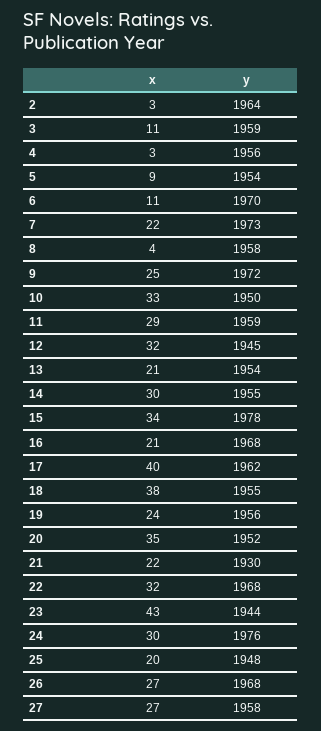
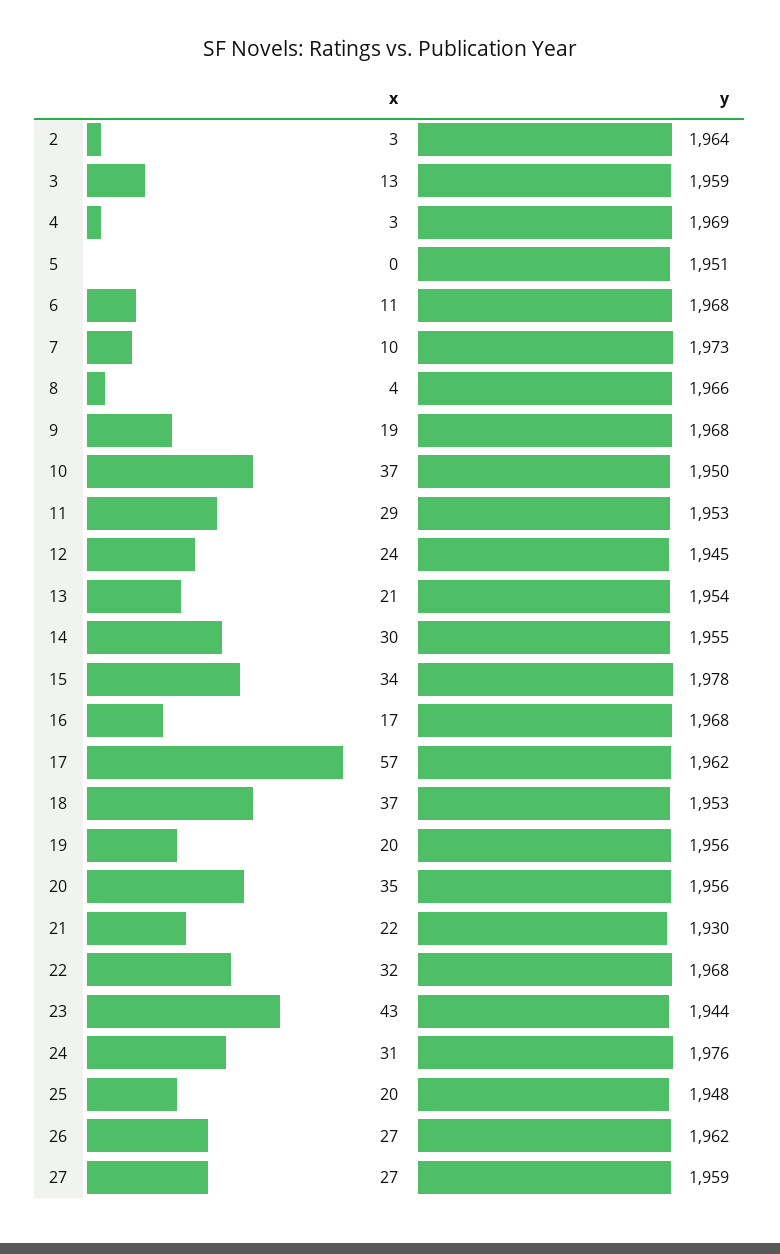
  {
    "x": {
      "2": 3,
-     "3": 11,
+     "3": 13,
      "4": 3,
-     "5": 9,
+     "5": 0,
      "6": 11,
-     "7": 22,
+     "7": 10,
      "8": 4,
-     "9": 25,
+     "9": 19,
-     "10": 33,
+     "10": 37,
      "11": 29,
-     "12": 32,
+     "12": 24,
      "13": 21,
      "14": 30,
      "15": 34,
-     "16": 21,
+     "16": 17,
-     "17": 40,
+     "17": 57,
-     "18": 38,
+     "18": 37,
-     "19": 24,
+     "19": 20,
      "20": 35,
      "21": 22,
      "22": 32,
      "23": 43,
-     "24": 30,
+     "24": 31,
      "25": 20,
      "26": 27,
      "27": 27
    },
    "y": {
      "2": 1964,
      "3": 1959,
-     "4": 1956,
+     "4": 1969,
-     "5": 1954,
+     "5": 1951,
-     "6": 1970,
+     "6": 1968,
      "7": 1973,
-     "8": 1958,
+     "8": 1966,
-     "9": 1972,
+     "9": 1968,
      "10": 1950,
-     "11": 1959,
+     "11": 1953,
      "12": 1945,
      "13": 1954,
      "14": 1955,
      "15": 1978,
      "16": 1968,
      "17": 1962,
-     "18": 1955,
+     "18": 1953,
      "19": 1956,
-     "20": 1952,
+     "20": 1956,
      "21": 1930,
      "22": 1968,
      "23": 1944,
      "24": 1976,
      "25": 1948,
-     "26": 1968,
+     "26": 1962,
-     "27": 1958
+     "27": 1959
    }
  }

